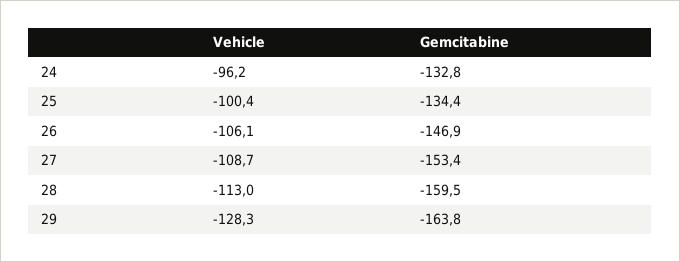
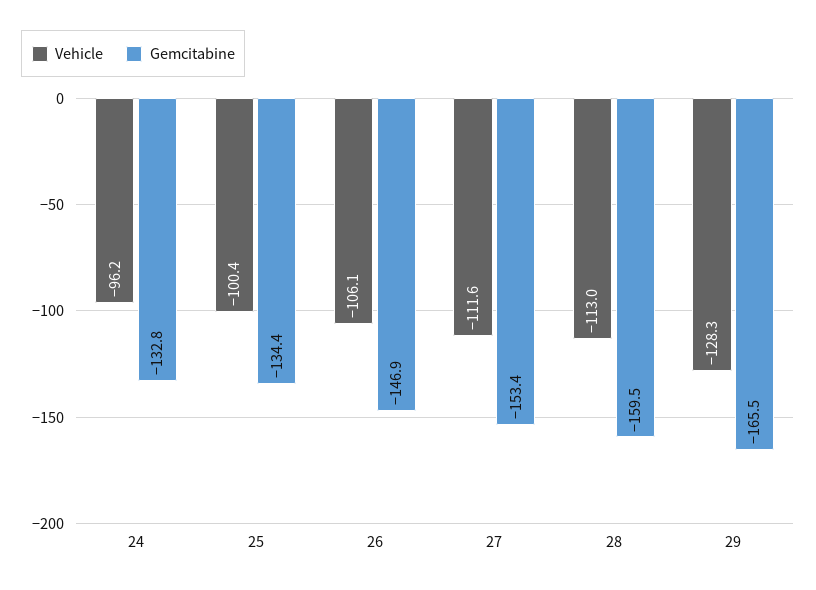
  {
    "Vehicle": {
      "24": -96.2,
      "25": -100.4,
      "26": -106.1,
-     "27": -108.7,
+     "27": -111.6,
      "28": -113,
      "29": -128.3
    },
    "Gemcitabine": {
      "24": -132.8,
      "25": -134.4,
      "26": -146.9,
      "27": -153.4,
      "28": -159.5,
-     "29": -163.8
+     "29": -165.5
    }
  }

